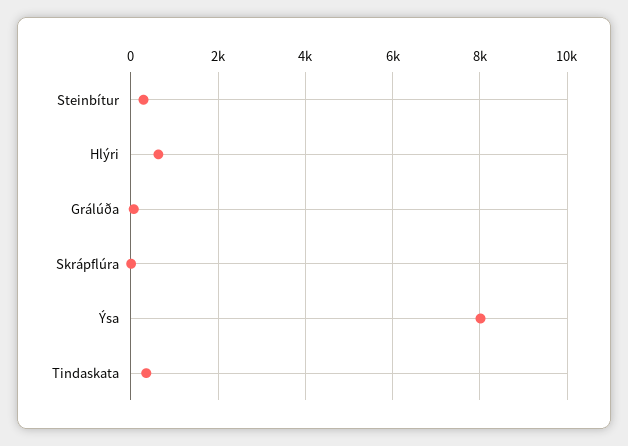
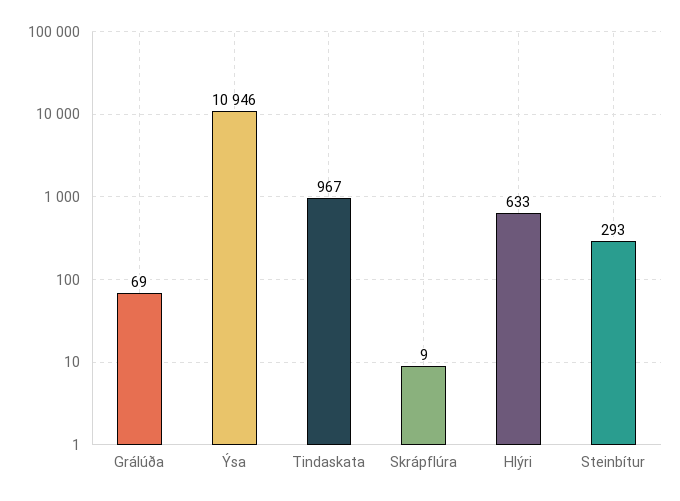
  {
    "Steinbítur": 293,
    "Hlýri": 633,
    "Grálúða": 69,
    "Skrápflúra": 9,
-   "Ýsa": 8000,
+   "Ýsa": 10946,
-   "Tindaskata": 400
+   "Tindaskata": 967
  }

